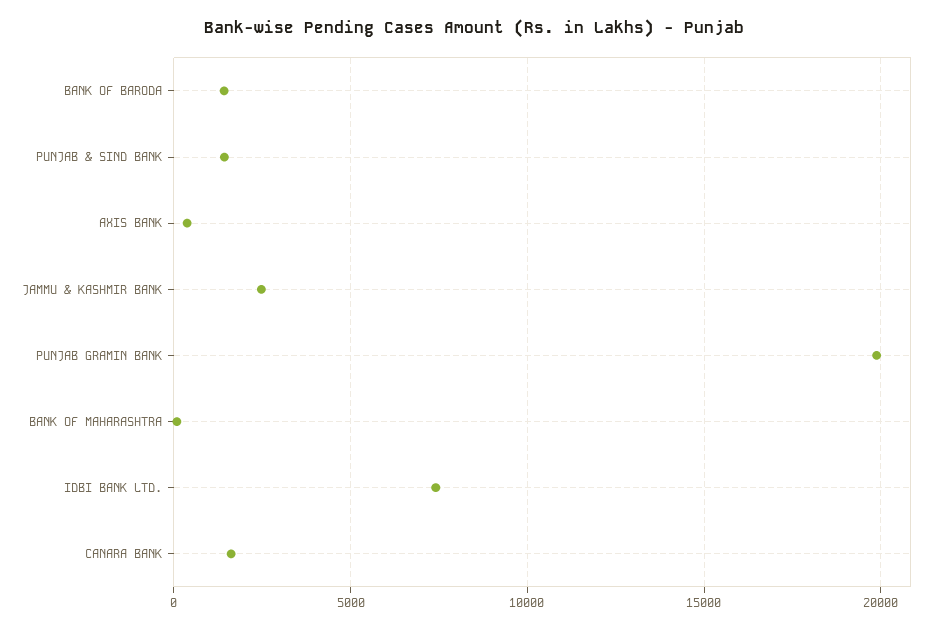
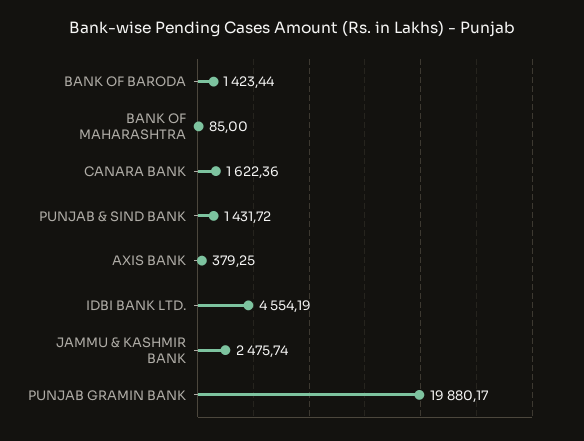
  {
    "BANK OF BARODA": 1423.44,
    "PUNJAB & SIND BANK": 1431.72,
    "AXIS BANK": 379.25,
    "JAMMU & KASHMIR BANK": 2475.74,
    "PUNJAB GRAMIN BANK": 19880.17,
    "BANK OF MAHARASHTRA": 85,
-   "IDBI BANK LTD.": 7500,
+   "IDBI BANK LTD.": 4554.19,
    "CANARA BANK": 1622.36
  }

